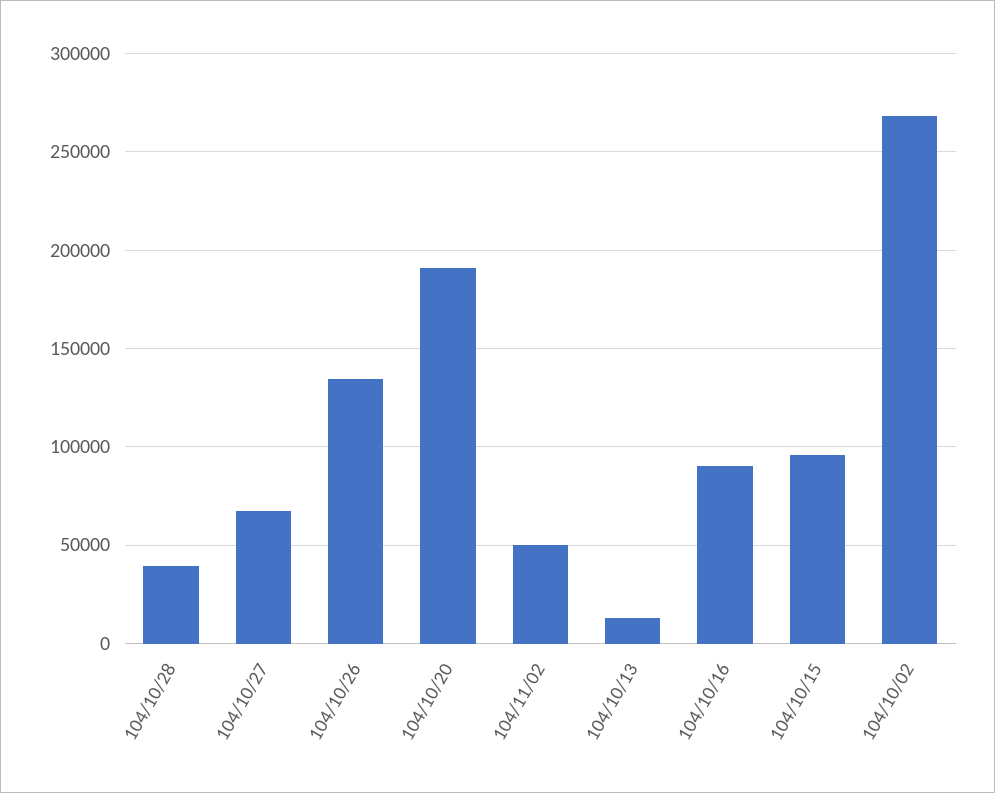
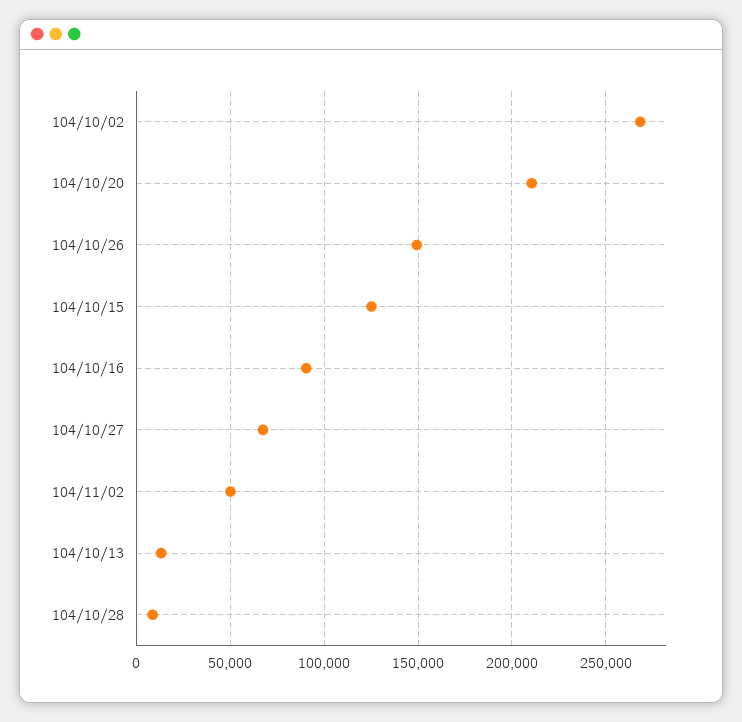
  {
-   "104/10/28": 40000,
+   "104/10/28": 10000,
    "104/10/27": 65000,
-   "104/10/26": 135000,
+   "104/10/26": 150000,
-   "104/10/20": 190000,
+   "104/10/20": 210000,
    "104/11/02": 50000,
    "104/10/13": 15000,
    "104/10/16": 90000,
-   "104/10/15": 95000,
+   "104/10/15": 125000,
    "104/10/02": 270000
  }

